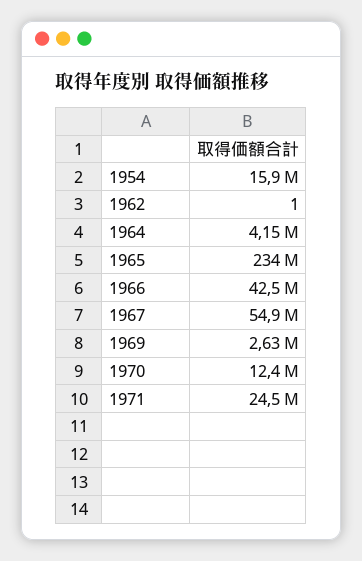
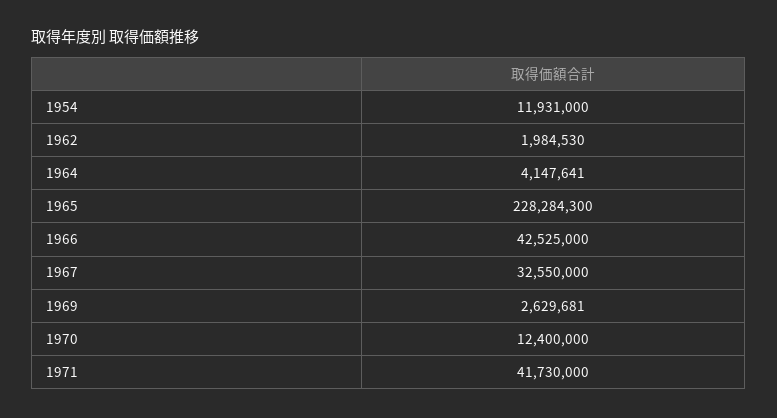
  {
-   "1954": 15900000,
+   "1954": 11931000,
-   "1962": 1,
+   "1962": 1984530,
    "1964": 4147641,
-   "1965": 234000000,
+   "1965": 228284300,
    "1966": 42525000,
-   "1967": 54900000,
+   "1967": 32550000,
    "1969": 2629681,
    "1970": 12400000,
-   "1971": 24500000
+   "1971": 41730000
  }

